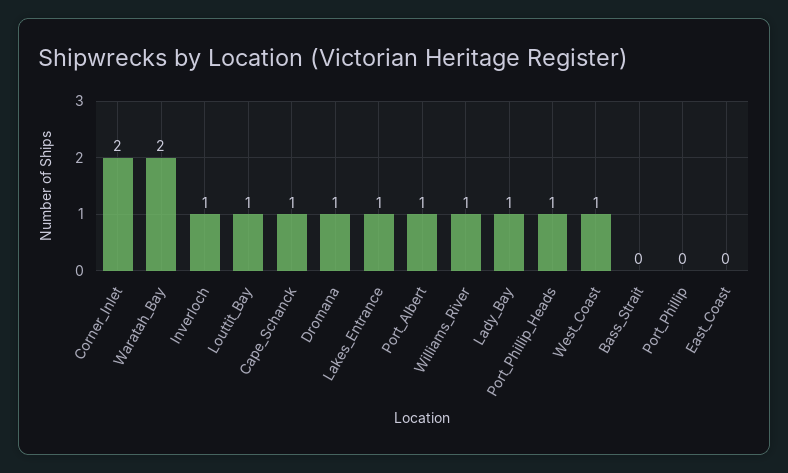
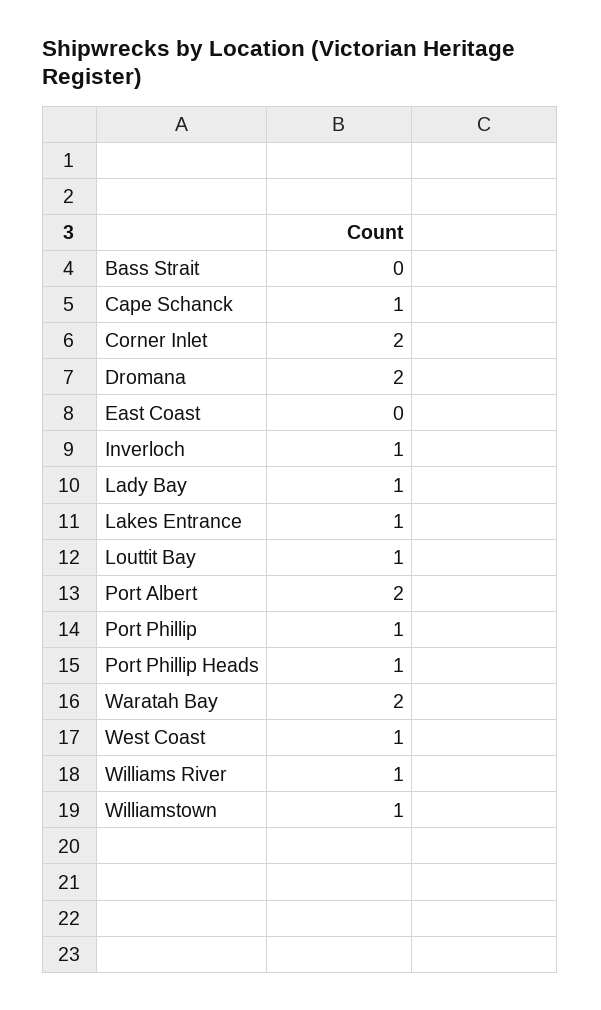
  {
    "Corner_Inlet": 2,
    "Waratah_Bay": 2,
    "Inverloch": 1,
    "Louttit_Bay": 1,
    "Cape_Schanck": 1,
-   "Dromana": 1,
+   "Dromana": 2,
    "Lakes_Entrance": 1,
-   "Port_Albert": 1,
+   "Port_Albert": 2,
    "Williams_River": 1,
    "Lady_Bay": 1,
    "Port_Phillip_Heads": 1,
    "West_Coast": 1,
    "Bass_Strait": 0,
-   "Port_Phillip": 0,
+   "Port_Phillip": 1,
-   "East_Coast": 0
+   "East_Coast": 0,
+   "Williamstown": 1
  }

